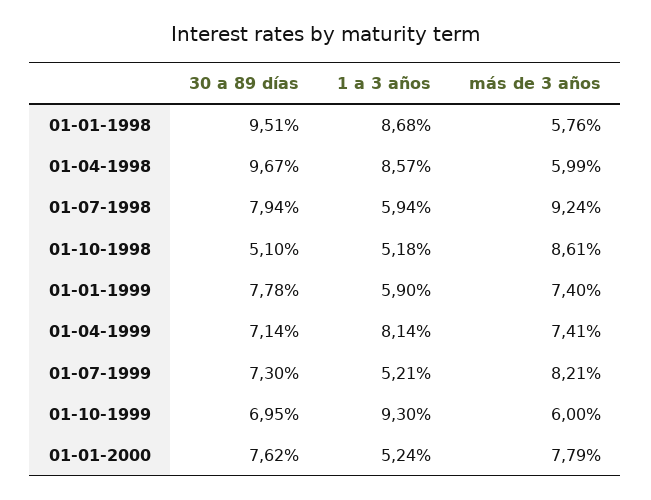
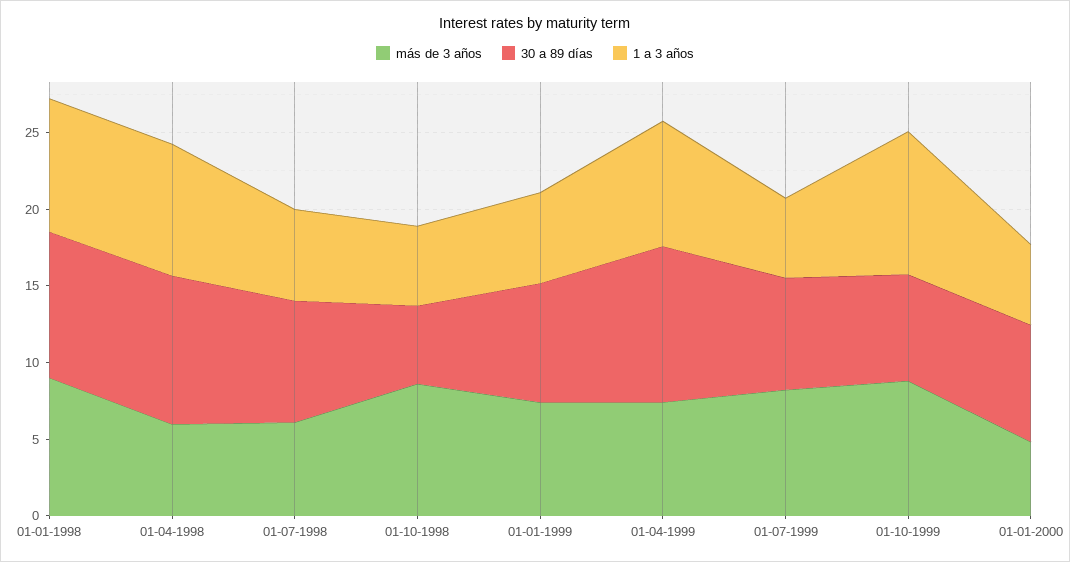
  {
    "30 a 89 días": {
      "01-01-1998": 9.51,
      "01-04-1998": 9.67,
      "01-07-1998": 7.94,
      "01-10-1998": 5.1,
      "01-01-1999": 7.78,
-     "01-04-1999": 7.14,
+     "01-04-1999": 10,
      "01-07-1999": 7.3,
      "01-10-1999": 6.95,
      "01-01-2000": 7.62
    },
    "1 a 3 años": {
      "01-01-1998": 8.68,
      "01-04-1998": 8.57,
      "01-07-1998": 5.94,
      "01-10-1998": 5.18,
      "01-01-1999": 5.9,
      "01-04-1999": 8.14,
      "01-07-1999": 5.21,
      "01-10-1999": 9.3,
      "01-01-2000": 5.24
    },
    "más de 3 años": {
-     "01-01-1998": 5.76,
+     "01-01-1998": 9,
      "01-04-1998": 5.99,
-     "01-07-1998": 9.24,
+     "01-07-1998": 6,
      "01-10-1998": 8.61,
      "01-01-1999": 7.4,
      "01-04-1999": 7.41,
      "01-07-1999": 8.21,
-     "01-10-1999": 6,
+     "01-10-1999": 9,
-     "01-01-2000": 7.79
+     "01-01-2000": 5
    }
  }

